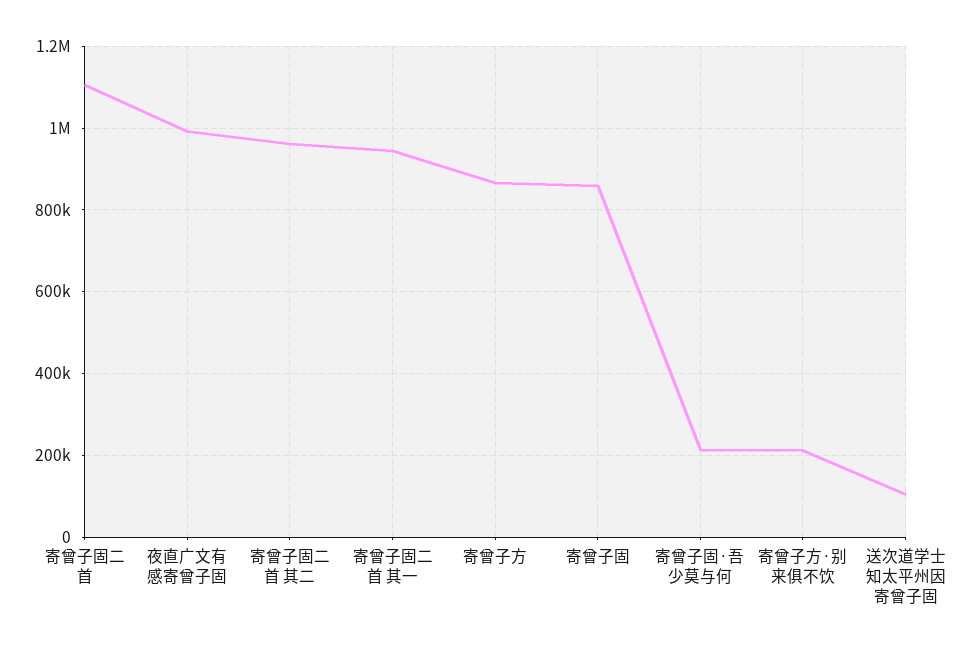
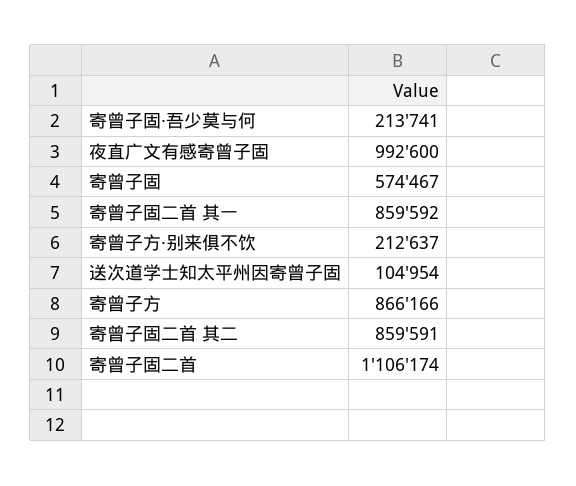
  {
    "寄曾子固二首": 1106174,
    "夜直广文有感寄曾子固": 992600,
-   "寄曾子固二首 其二": 960000,
+   "寄曾子固二首 其二": 859591,
-   "寄曾子固二首 其一": 940000,
+   "寄曾子固二首 其一": 859592,
    "寄曾子方": 866166,
-   "寄曾子固": 860000,
+   "寄曾子固": 574467,
    "寄曾子固·吾少莫与何": 213741,
    "寄曾子方·别来俱不饮": 212637,
    "送次道学士知太平州因寄曾子固": 104954
  }

